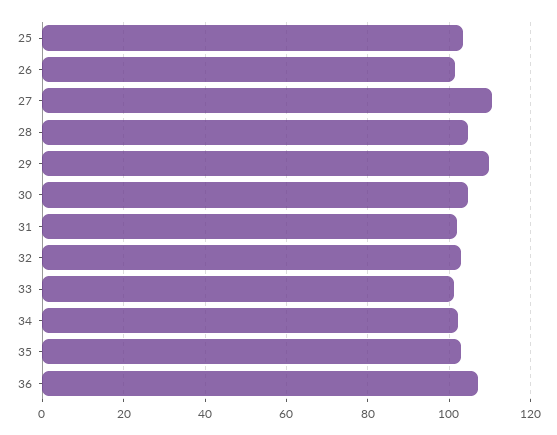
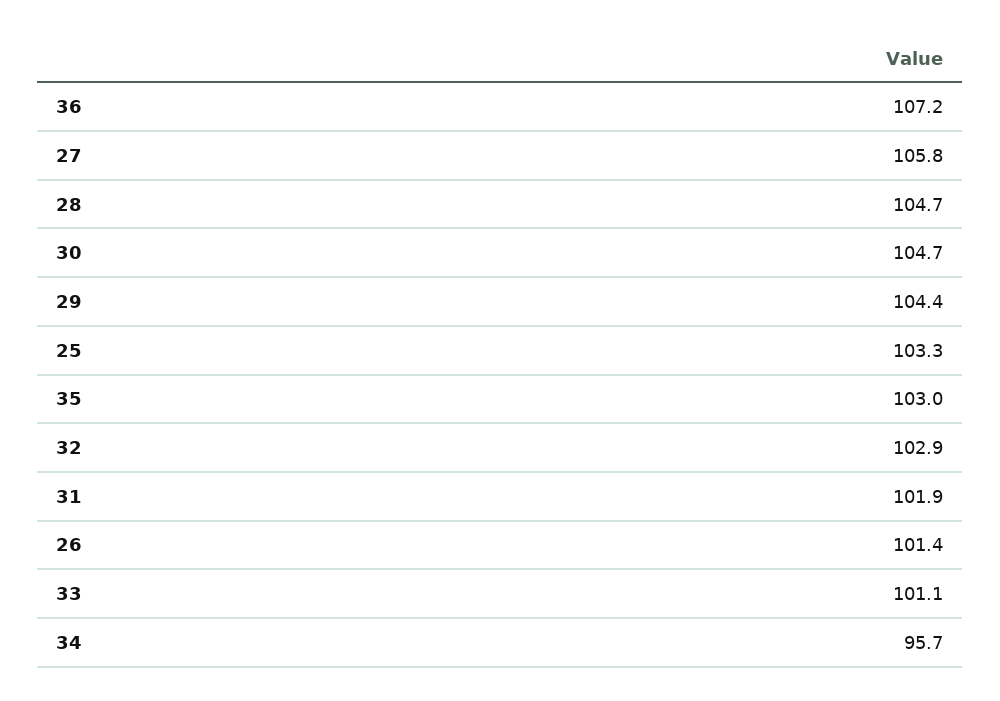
  {
    "25": 103.3,
    "26": 101.4,
-   "27": 110,
+   "27": 105.8,
    "28": 104.7,
-   "29": 110,
+   "29": 104.4,
    "30": 104.7,
    "31": 101.9,
    "32": 102.9,
    "33": 101.1,
-   "34": 102,
+   "34": 95.7,
    "35": 103,
    "36": 107.2
  }

